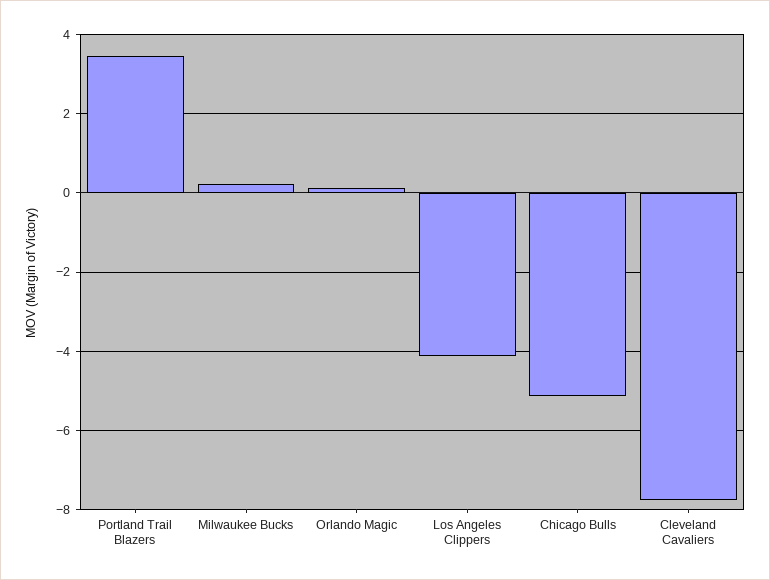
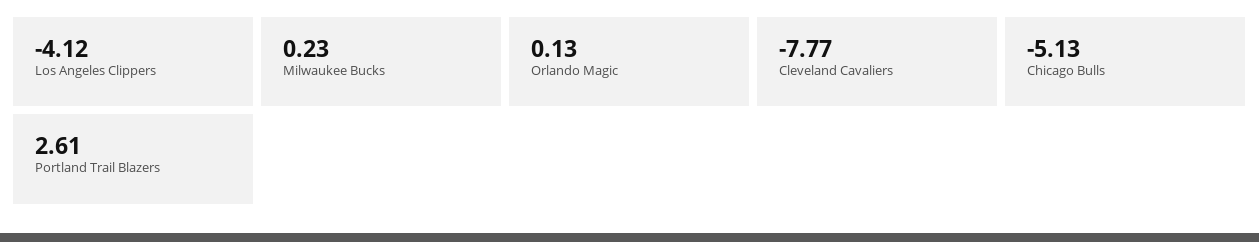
  {
-   "Portland Trail Blazers": 3.4,
+   "Portland Trail Blazers": 2.61,
    "Milwaukee Bucks": 0.23,
    "Orlando Magic": 0.13,
    "Los Angeles Clippers": -4.12,
    "Chicago Bulls": -5.13,
    "Cleveland Cavaliers": -7.77
  }

